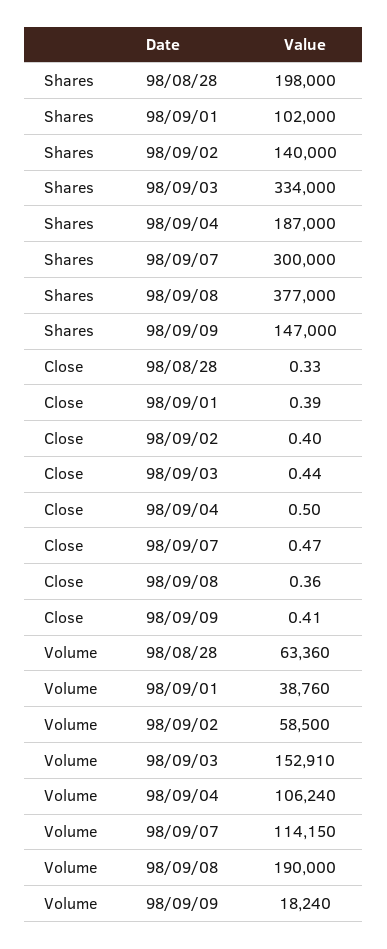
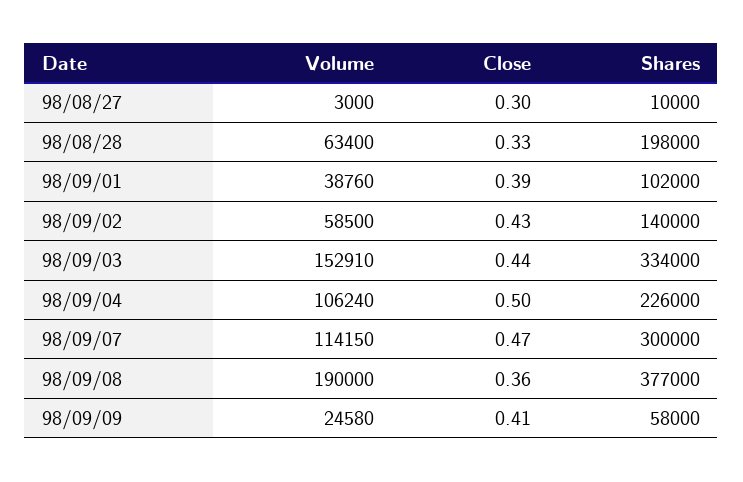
  {
    "Shares": {
      "98/08/28": 198000,
      "98/09/01": 102000,
      "98/09/02": 140000,
      "98/09/03": 334000,
-     "98/09/04": 187000,
+     "98/09/04": 226000,
      "98/09/07": 300000,
      "98/09/08": 377000,
-     "98/09/09": 147000
+     "98/09/09": 58000,
+     "98/08/27": 10000
    },
    "Close": {
      "98/08/28": 0.33,
      "98/09/01": 0.39,
-     "98/09/02": 0.4,
+     "98/09/02": 0.43,
      "98/09/03": 0.44,
      "98/09/04": 0.5,
      "98/09/07": 0.47,
      "98/09/08": 0.36,
-     "98/09/09": 0.41
+     "98/09/09": 0.41,
+     "98/08/27": 0.3
    },
    "Volume": {
-     "98/08/28": 63360,
+     "98/08/28": 63400,
      "98/09/01": 38760,
      "98/09/02": 58500,
      "98/09/03": 152910,
      "98/09/04": 106240,
      "98/09/07": 114150,
      "98/09/08": 190000,
-     "98/09/09": 18240
+     "98/09/09": 24580,
+     "98/08/27": 3000
    }
  }

